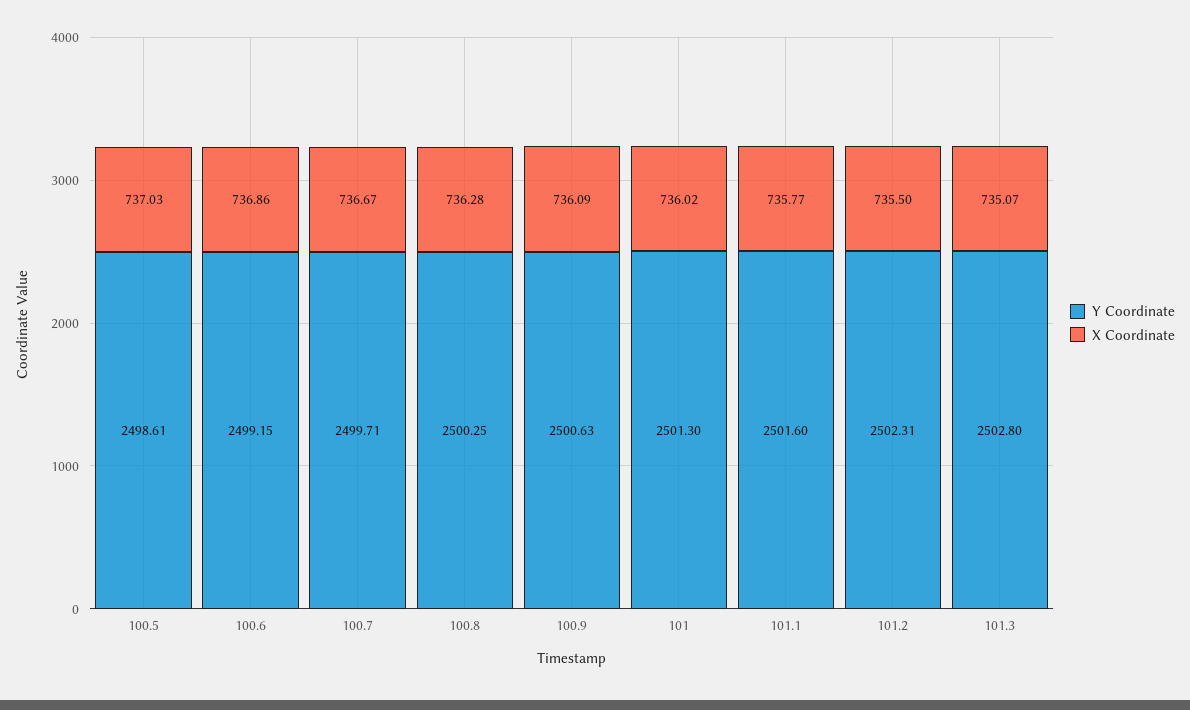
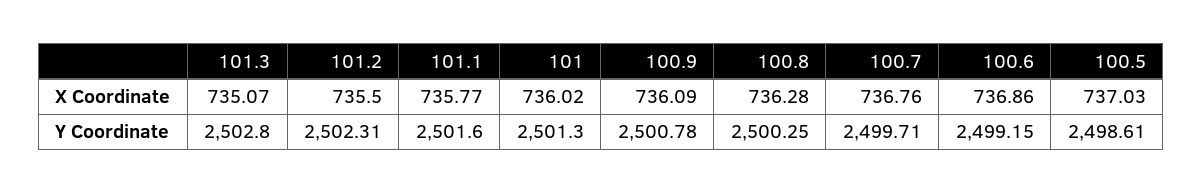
  {
    "Y Coordinate": {
      "100.5": 2498.61,
      "100.6": 2499.15,
      "100.7": 2499.71,
      "100.8": 2500.25,
-     "100.9": 2500.63,
+     "100.9": 2500.78,
      "101": 2501.3,
      "101.1": 2501.6,
      "101.2": 2502.31,
      "101.3": 2502.8
    },
    "X Coordinate": {
      "100.5": 737.03,
      "100.6": 736.86,
-     "100.7": 736.67,
+     "100.7": 736.76,
      "100.8": 736.28,
      "100.9": 736.09,
      "101": 736.02,
      "101.1": 735.77,
      "101.2": 735.5,
      "101.3": 735.07
    }
  }

